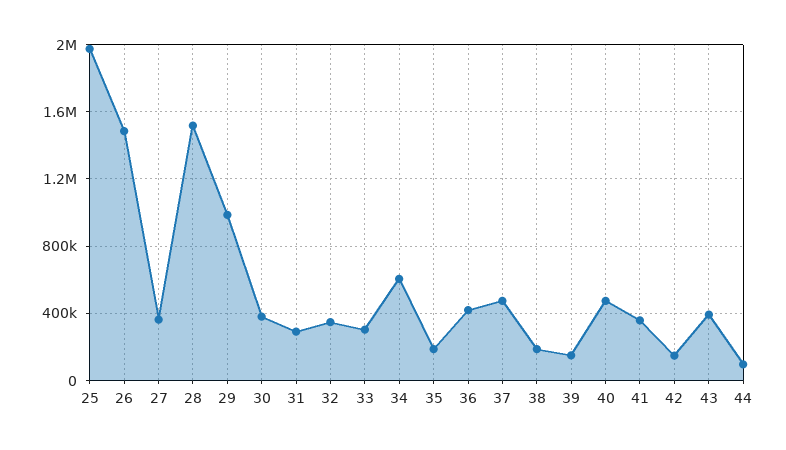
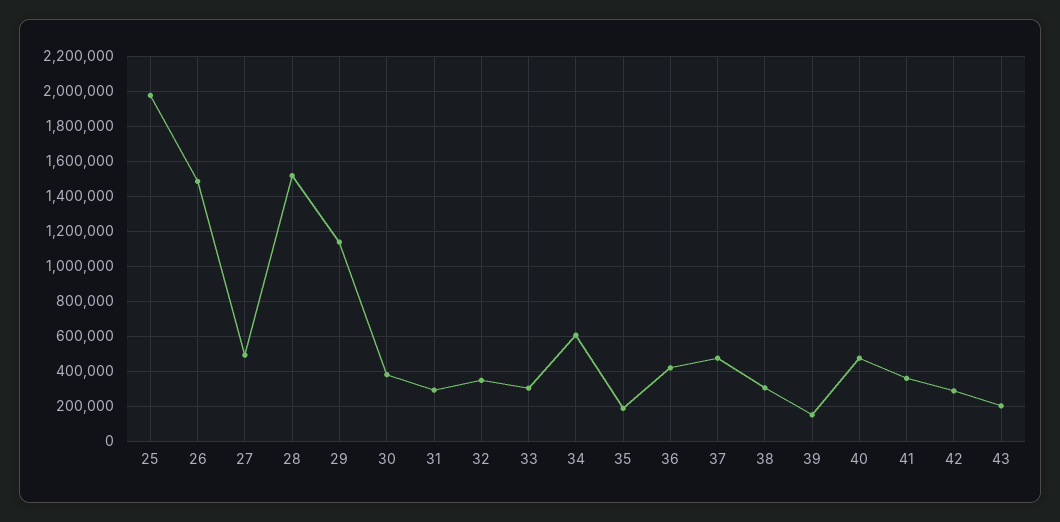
  {
    "25": 2000000,
    "26": 1500000,
-   "27": 350000,
+   "27": 500000,
    "28": 1500000,
-   "29": 1000000,
+   "29": 1150000,
    "30": 400000,
    "31": 300000,
    "32": 350000,
    "33": 300000,
    "34": 600000,
    "35": 200000,
    "36": 400000,
    "37": 450000,
-   "38": 200000,
+   "38": 300000,
    "39": 150000,
    "40": 450000,
    "41": 350000,
-   "42": 150000,
+   "42": 300000,
-   "43": 400000,
+   "43": 200000
-   "44": 100000
  }

